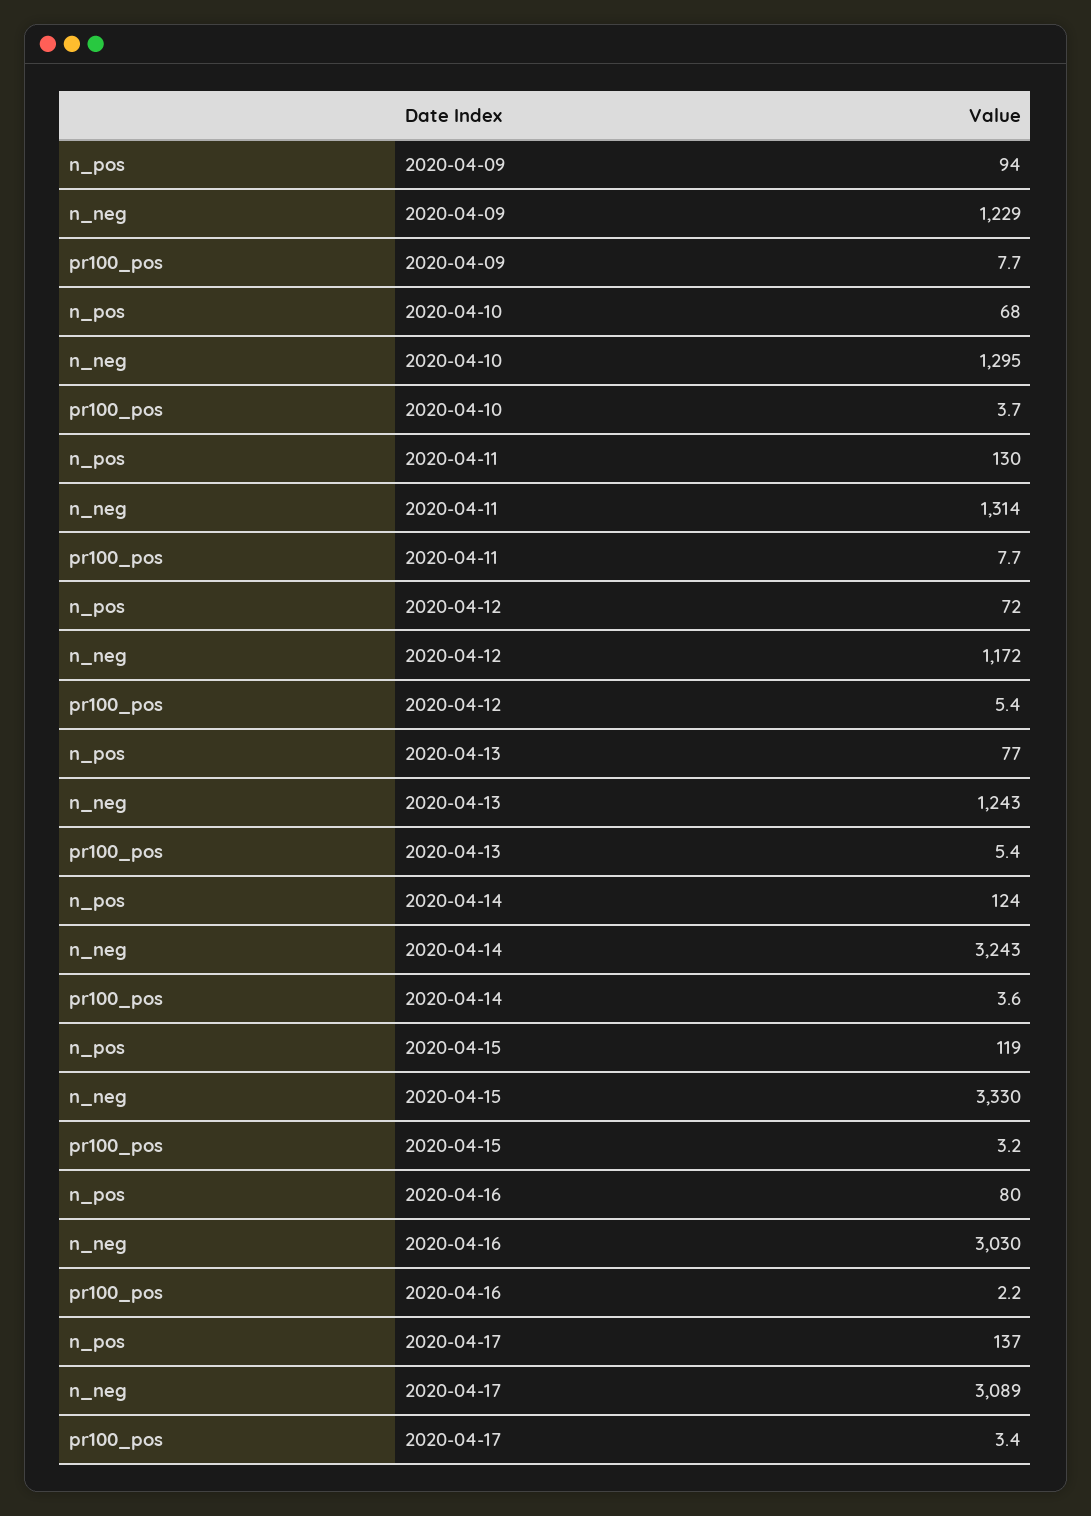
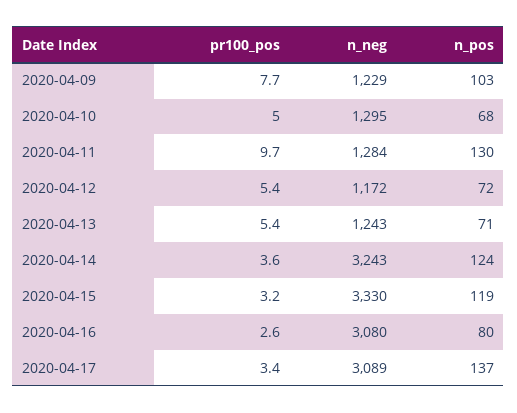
  {
    "n_pos": {
-     "2020-04-09": 94,
+     "2020-04-09": 103,
      "2020-04-10": 68,
      "2020-04-11": 130,
      "2020-04-12": 72,
-     "2020-04-13": 77,
+     "2020-04-13": 71,
      "2020-04-14": 124,
      "2020-04-15": 119,
      "2020-04-16": 80,
      "2020-04-17": 137
    },
    "n_neg": {
      "2020-04-09": 1229,
      "2020-04-10": 1295,
-     "2020-04-11": 1314,
+     "2020-04-11": 1284,
      "2020-04-12": 1172,
      "2020-04-13": 1243,
      "2020-04-14": 3243,
      "2020-04-15": 3330,
-     "2020-04-16": 3030,
+     "2020-04-16": 3080,
      "2020-04-17": 3089
    },
    "pr100_pos": {
      "2020-04-09": 7.7,
-     "2020-04-10": 3.7,
+     "2020-04-10": 5,
-     "2020-04-11": 7.7,
+     "2020-04-11": 9.7,
      "2020-04-12": 5.4,
      "2020-04-13": 5.4,
      "2020-04-14": 3.6,
      "2020-04-15": 3.2,
-     "2020-04-16": 2.2,
+     "2020-04-16": 2.6,
      "2020-04-17": 3.4
    }
  }

